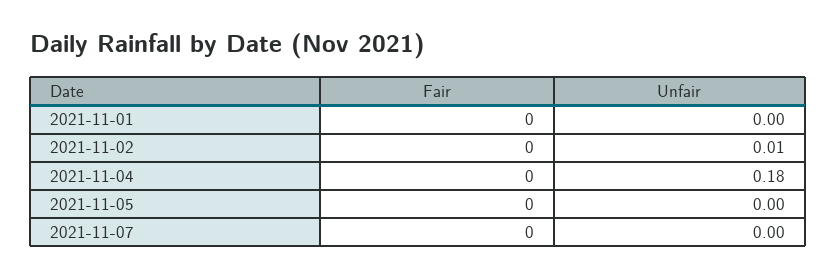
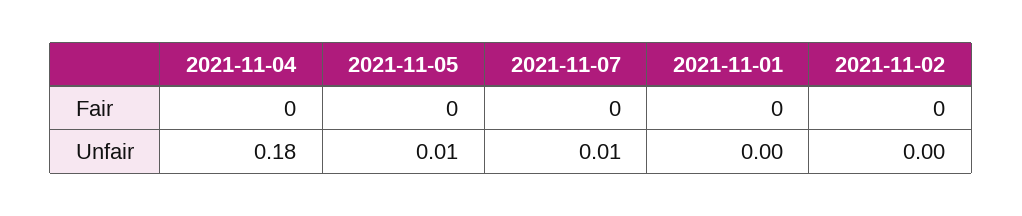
  {
    "Fair": {
      "2021-11-01": 0,
      "2021-11-02": 0,
      "2021-11-04": 0,
      "2021-11-05": 0,
      "2021-11-07": 0
    },
    "Unfair": {
      "2021-11-01": 0,
-     "2021-11-02": 0.01,
+     "2021-11-02": 0,
      "2021-11-04": 0.18,
-     "2021-11-05": 0,
+     "2021-11-05": 0.01,
-     "2021-11-07": 0
+     "2021-11-07": 0.01
    }
  }

